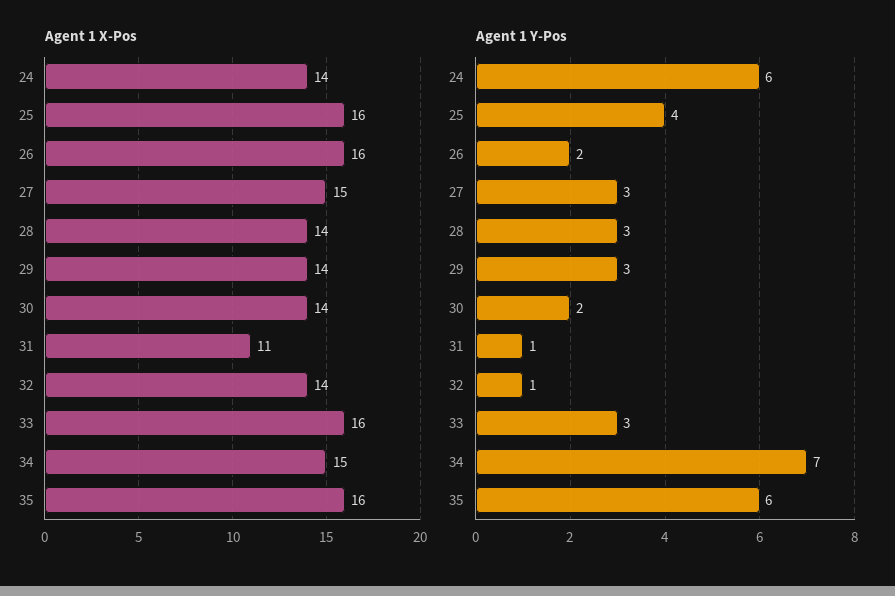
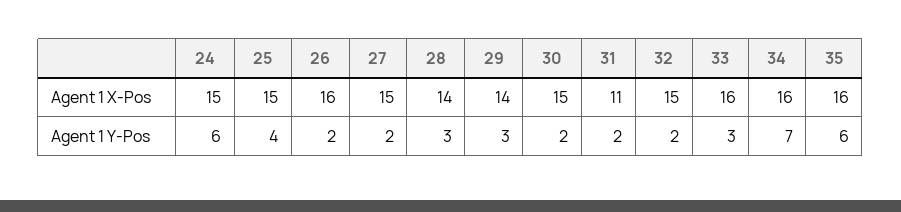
  {
    "Agent 1 X-Pos": {
-     "24": 14,
+     "24": 15,
-     "25": 16,
+     "25": 15,
      "26": 16,
      "27": 15,
      "28": 14,
      "29": 14,
-     "30": 14,
+     "30": 15,
      "31": 11,
-     "32": 14,
+     "32": 15,
      "33": 16,
-     "34": 15,
+     "34": 16,
      "35": 16
    },
    "Agent 1 Y-Pos": {
      "24": 6,
      "25": 4,
      "26": 2,
-     "27": 3,
+     "27": 2,
      "28": 3,
      "29": 3,
      "30": 2,
-     "31": 1,
+     "31": 2,
-     "32": 1,
+     "32": 2,
      "33": 3,
      "34": 7,
      "35": 6
    }
  }

